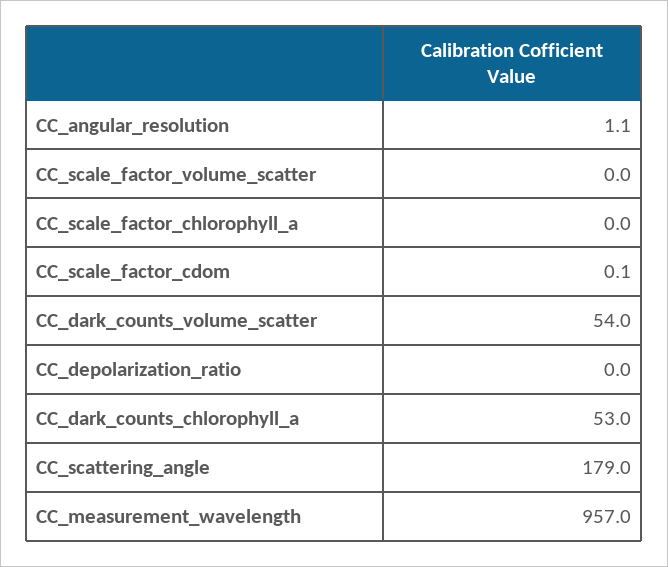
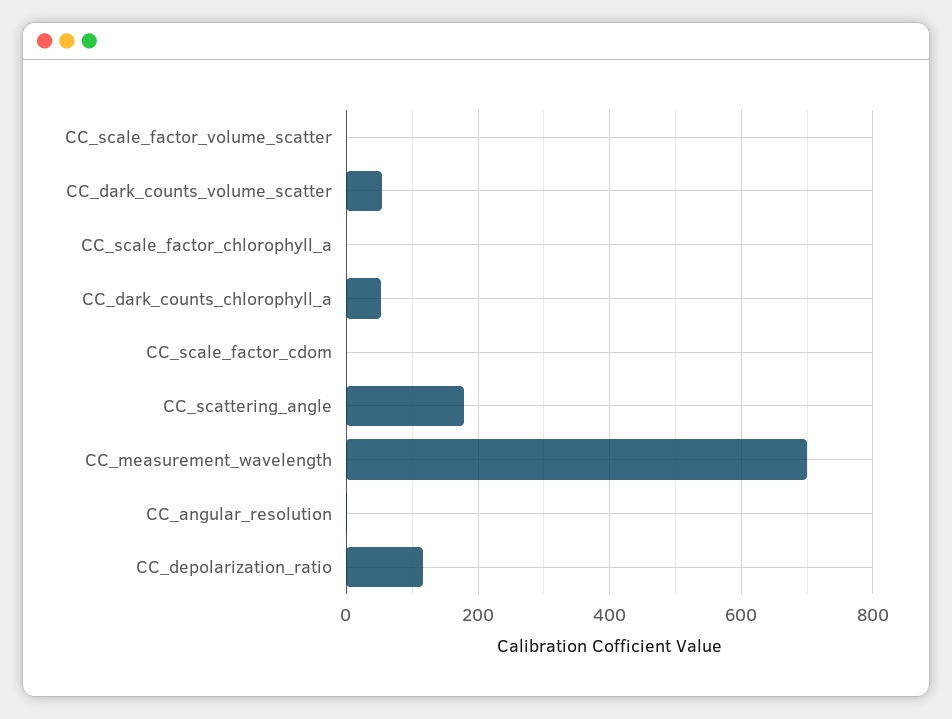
  {
    "CC_angular_resolution": 1.1,
    "CC_scale_factor_volume_scatter": 0,
    "CC_scale_factor_chlorophyll_a": 0,
    "CC_scale_factor_cdom": 0.1,
    "CC_dark_counts_volume_scatter": 54,
-   "CC_depolarization_ratio": 0,
+   "CC_depolarization_ratio": 120,
    "CC_dark_counts_chlorophyll_a": 53,
    "CC_scattering_angle": 179,
-   "CC_measurement_wavelength": 957
+   "CC_measurement_wavelength": 700
  }

